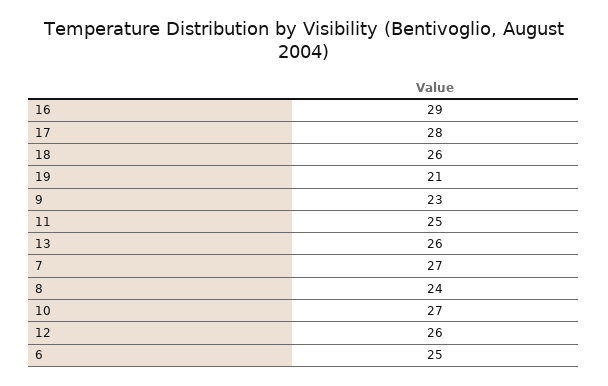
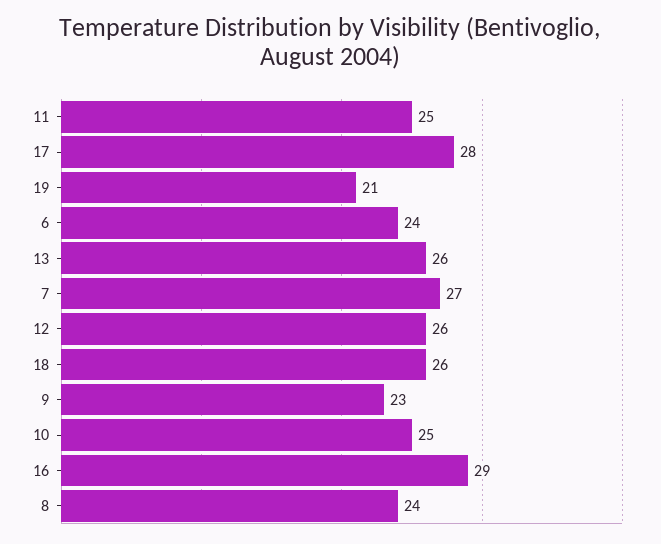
  {
    "16": 29,
    "17": 28,
    "18": 26,
    "19": 21,
    "9": 23,
    "11": 25,
    "13": 26,
    "7": 27,
    "8": 24,
-   "10": 27,
+   "10": 25,
    "12": 26,
-   "6": 25
+   "6": 24
  }

